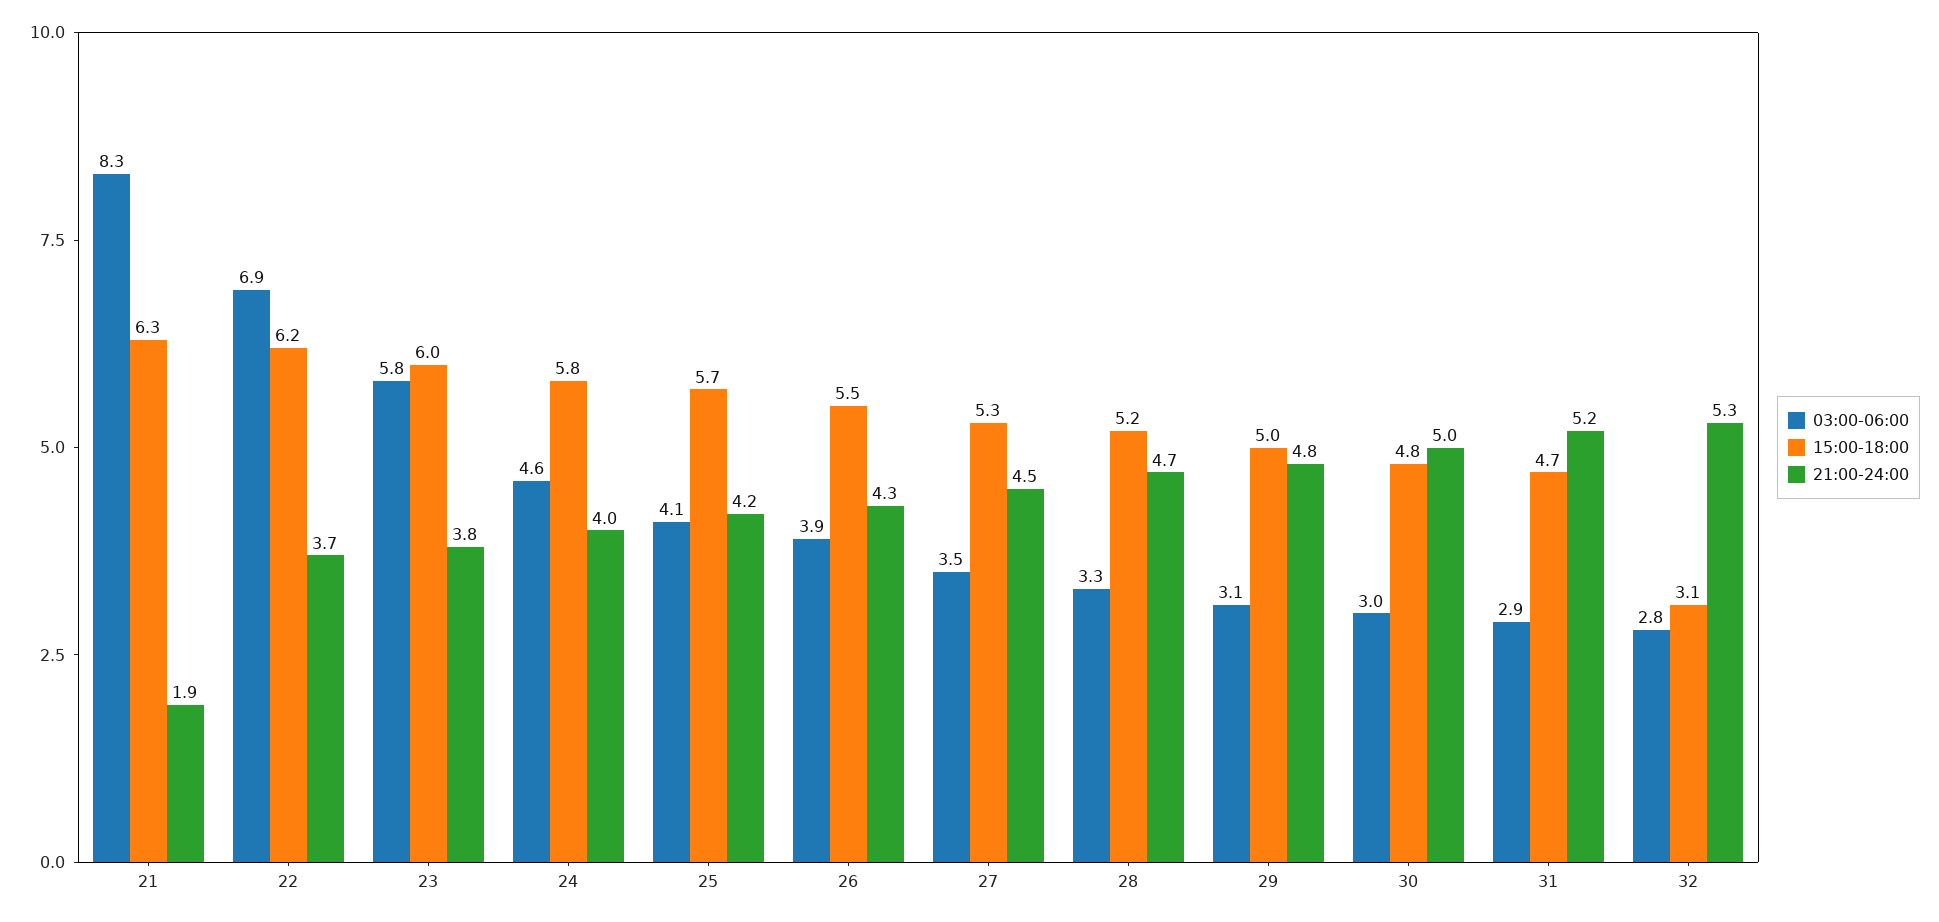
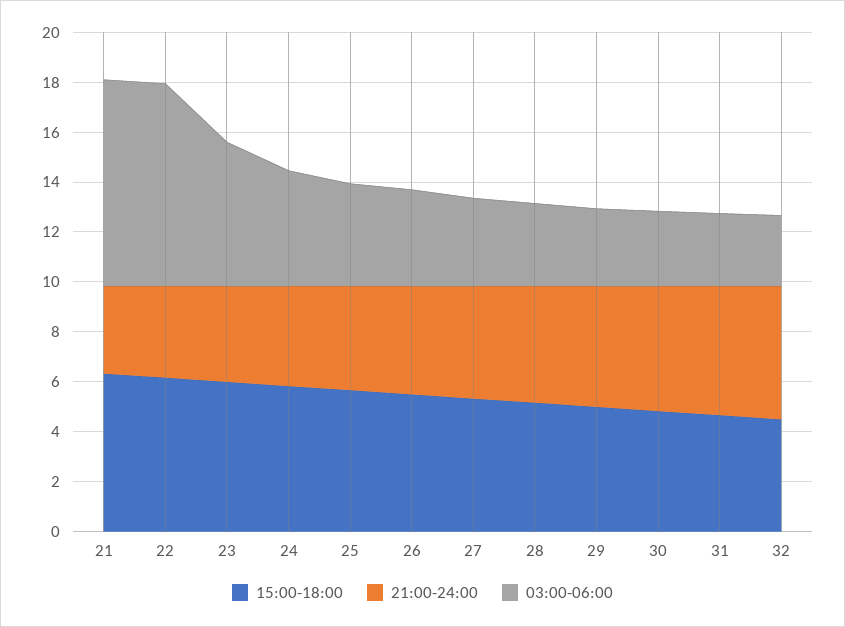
  {
    "03:00-06:00": {
      "21": 8.3,
-     "22": 6.9,
+     "22": 8,
      "23": 5.8,
      "24": 4.6,
      "25": 4.1,
      "26": 3.9,
      "27": 3.5,
      "28": 3.3,
      "29": 3.1,
      "30": 3,
      "31": 2.9,
      "32": 2.8
    },
    "15:00-18:00": {
      "21": 6.3,
      "22": 6.2,
      "23": 6,
      "24": 5.8,
      "25": 5.7,
      "26": 5.5,
      "27": 5.3,
      "28": 5.2,
      "29": 5,
      "30": 4.8,
      "31": 4.7,
-     "32": 3.1
+     "32": 4.5
    },
    "21:00-24:00": {
-     "21": 1.9,
+     "21": 3.5,
      "22": 3.7,
      "23": 3.8,
      "24": 4,
      "25": 4.2,
      "26": 4.3,
      "27": 4.5,
      "28": 4.7,
      "29": 4.8,
      "30": 5,
      "31": 5.2,
      "32": 5.3
    }
  }

